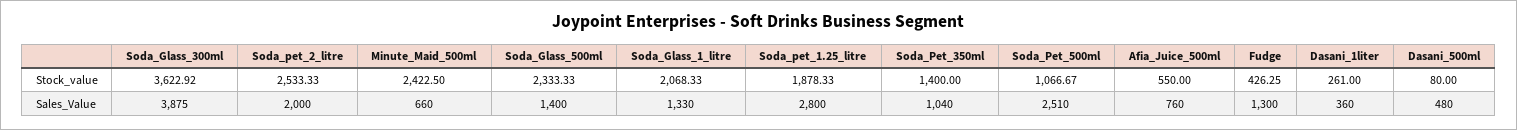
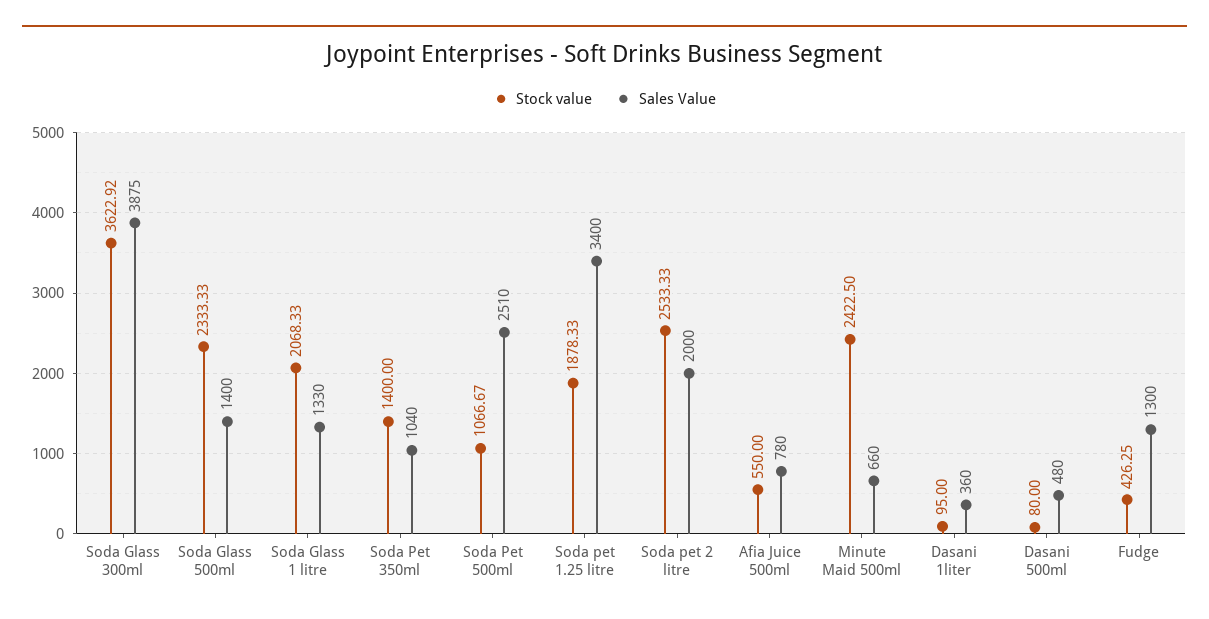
  {
    "Stock_value": {
      "Soda_Glass_300ml": 3622.92,
      "Soda_pet_2_litre": 2533.33,
      "Minute_Maid_500ml": 2422.5,
      "Soda_Glass_500ml": 2333.33,
      "Soda_Glass_1_litre": 2068.33,
      "Soda_pet_1.25_litre": 1878.33,
      "Soda_Pet_350ml": 1400,
      "Soda_Pet_500ml": 1066.67,
      "Afia_Juice_500ml": 550,
      "Fudge": 426.25,
-     "Dasani_1liter": 261,
+     "Dasani_1liter": 95,
      "Dasani_500ml": 80
    },
    "Sales_Value": {
      "Soda_Glass_300ml": 3875,
      "Soda_pet_2_litre": 2000,
      "Minute_Maid_500ml": 660,
      "Soda_Glass_500ml": 1400,
      "Soda_Glass_1_litre": 1330,
-     "Soda_pet_1.25_litre": 2800,
+     "Soda_pet_1.25_litre": 3400,
      "Soda_Pet_350ml": 1040,
      "Soda_Pet_500ml": 2510,
-     "Afia_Juice_500ml": 760,
+     "Afia_Juice_500ml": 780,
      "Fudge": 1300,
      "Dasani_1liter": 360,
      "Dasani_500ml": 480
    }
  }

